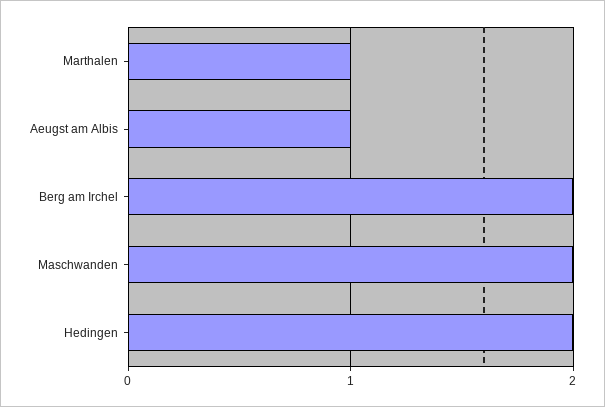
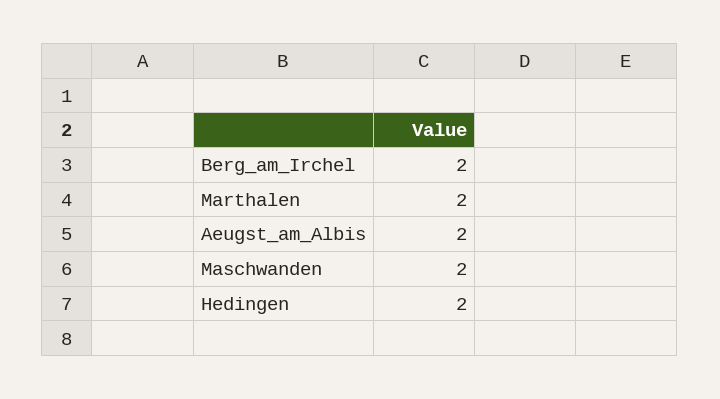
  {
-   "Marthalen": 1,
+   "Marthalen": 2,
-   "Aeugst am Albis": 1,
+   "Aeugst am Albis": 2,
    "Berg am Irchel": 2,
    "Maschwanden": 2,
    "Hedingen": 2
  }

